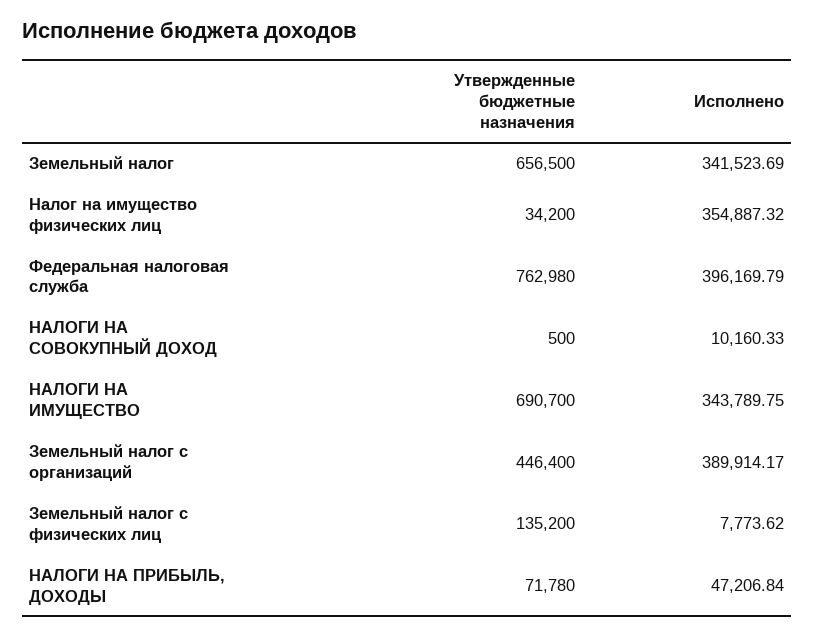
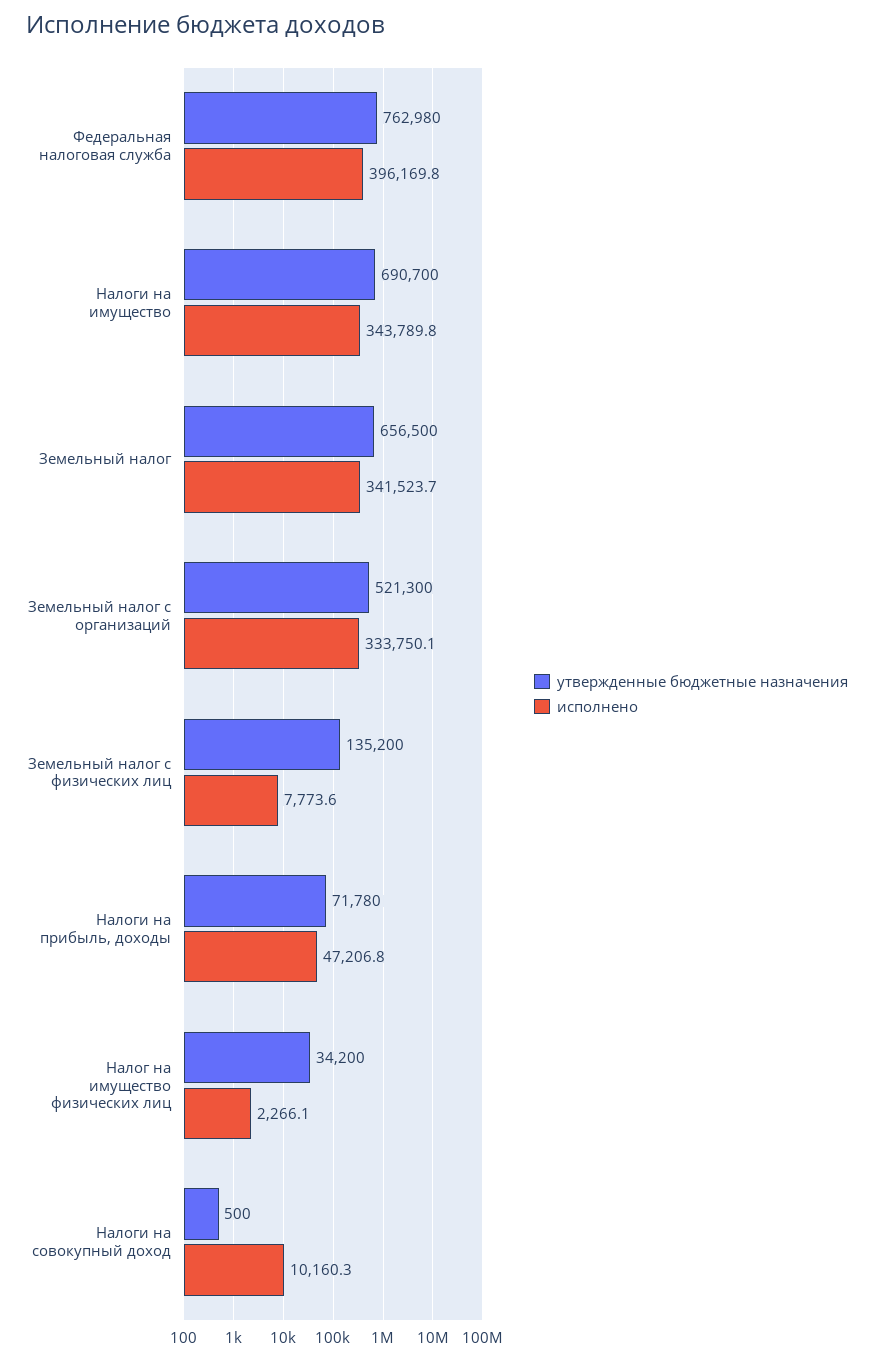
  {
    "Утвержденные бюджетные назначения": {
      "Земельный налог": 656500,
      "Налог на имущество физических лиц": 34200,
      "Федеральная налоговая служба": 762980,
      "НАЛОГИ НА СОВОКУПНЫЙ ДОХОД": 500,
      "НАЛОГИ НА ИМУЩЕСТВО": 690700,
-     "Земельный налог с организаций": 446400,
+     "Земельный налог с организаций": 521300,
      "Земельный налог с физических лиц": 135200,
      "НАЛОГИ НА ПРИБЫЛЬ, ДОХОДЫ": 71780
    },
    "Исполнено": {
      "Земельный налог": 341523.69,
-     "Налог на имущество физических лиц": 354887.32,
+     "Налог на имущество физических лиц": 2266.1,
      "Федеральная налоговая служба": 396169.79,
      "НАЛОГИ НА СОВОКУПНЫЙ ДОХОД": 10160.33,
      "НАЛОГИ НА ИМУЩЕСТВО": 343789.75,
-     "Земельный налог с организаций": 389914.17,
+     "Земельный налог с организаций": 333750.1,
      "Земельный налог с физических лиц": 7773.62,
      "НАЛОГИ НА ПРИБЫЛЬ, ДОХОДЫ": 47206.84
    }
  }

